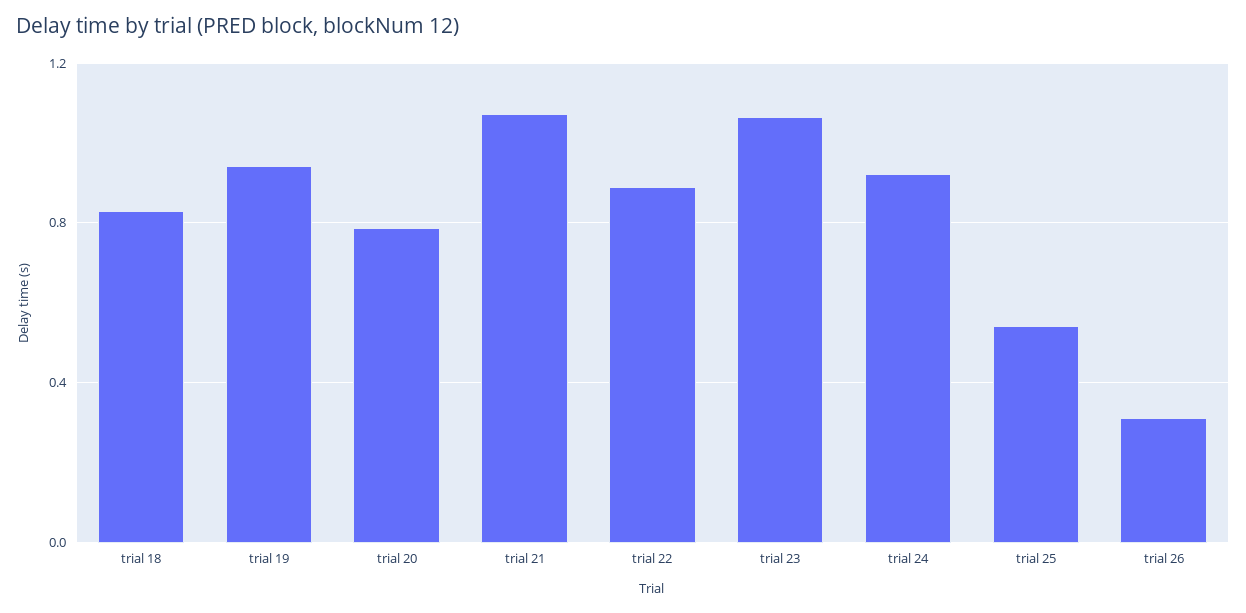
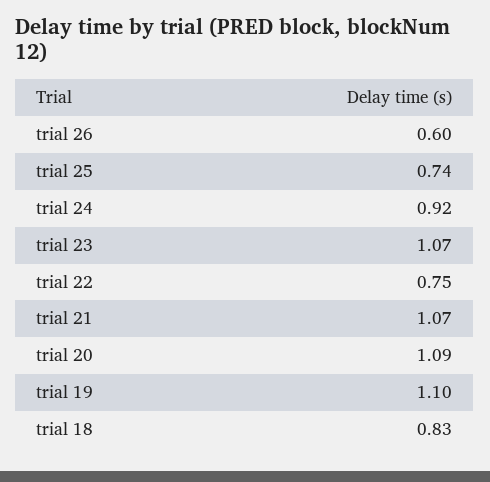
  {
    "trial 18": 0.83,
-   "trial 19": 0.95,
+   "trial 19": 1.1,
-   "trial 20": 0.8,
+   "trial 20": 1.09,
    "trial 21": 1.07,
-   "trial 22": 0.9,
+   "trial 22": 0.75,
    "trial 23": 1.07,
    "trial 24": 0.92,
-   "trial 25": 0.55,
+   "trial 25": 0.74,
-   "trial 26": 0.3
+   "trial 26": 0.6
  }

